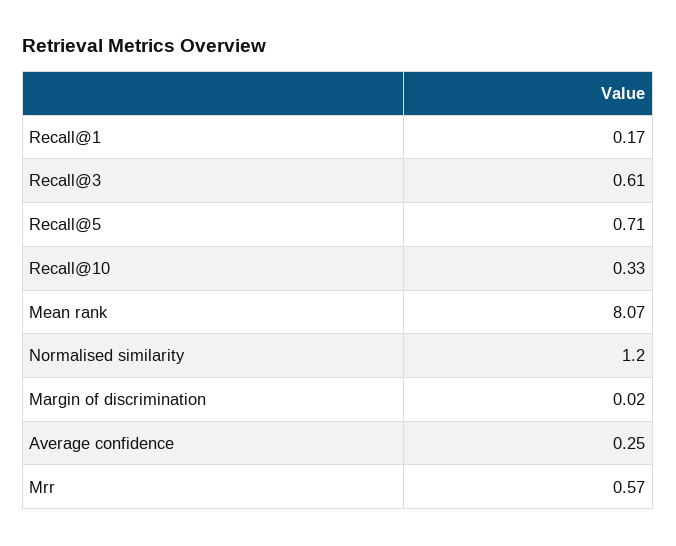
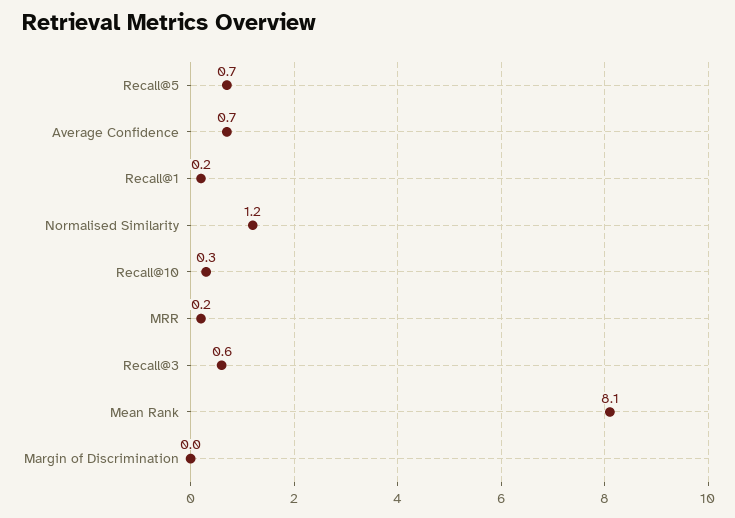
  {
    "Recall@1": 0.17,
    "Recall@3": 0.61,
    "Recall@5": 0.71,
    "Recall@10": 0.33,
    "Mean rank": 8.07,
    "Normalised similarity": 1.2,
    "Margin of discrimination": 0.02,
-   "Average confidence": 0.25,
+   "Average confidence": 0.7,
-   "Mrr": 0.57
+   "Mrr": 0.2
  }

